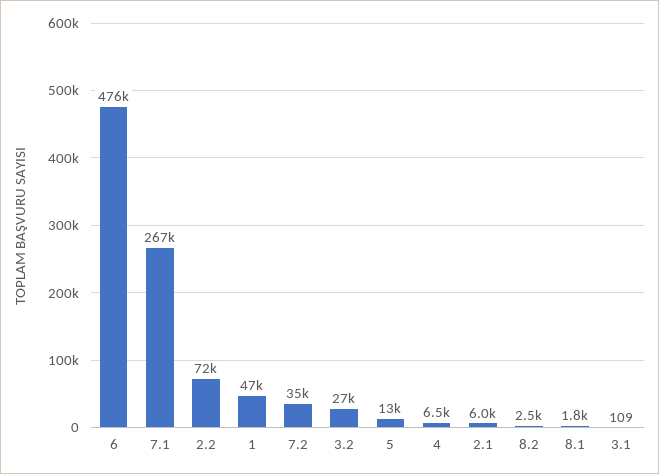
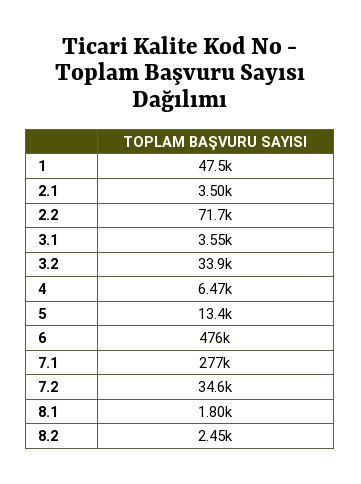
  {
    "6": 476000,
-   "7.1": 267000,
+   "7.1": 277000,
    "2.2": 71700,
    "1": 47500,
    "7.2": 34600,
-   "3.2": 27000,
+   "3.2": 33900,
    "5": 13400,
    "4": 6470,
-   "2.1": 6000,
+   "2.1": 3500,
    "8.2": 2450,
    "8.1": 1800,
-   "3.1": 109
+   "3.1": 3550
  }

